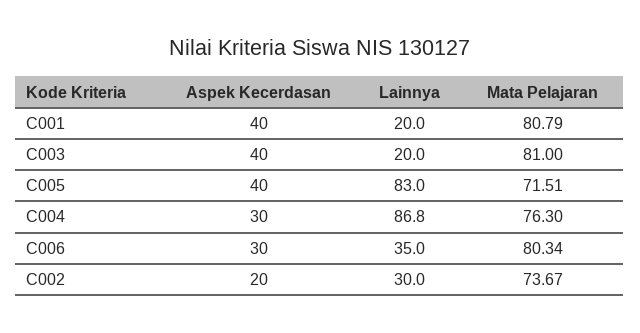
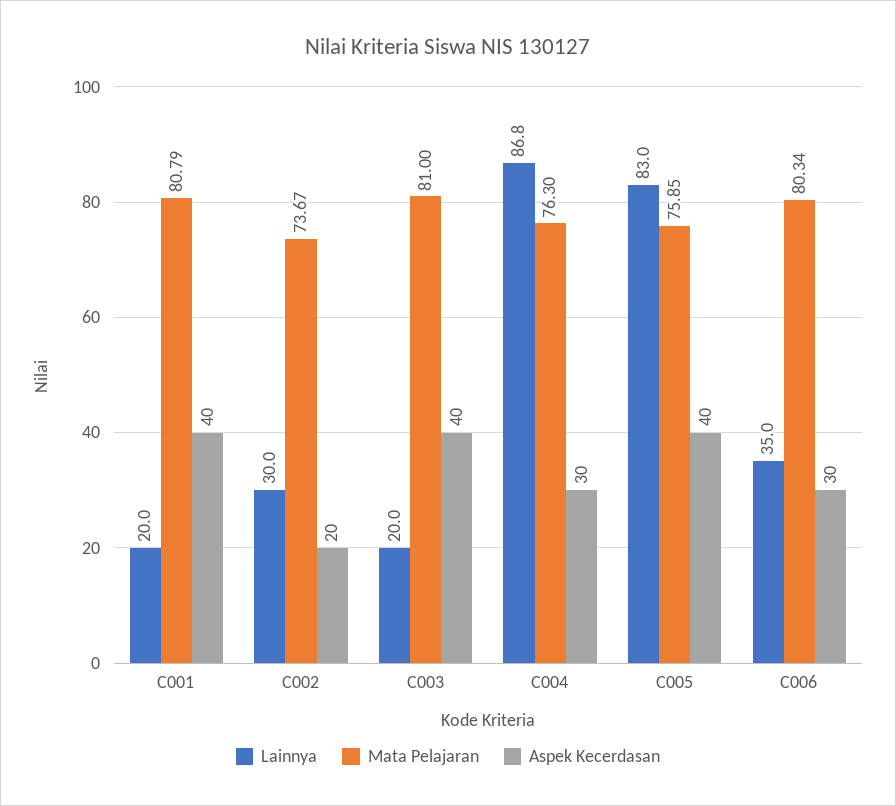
  {
    "Aspek Kecerdasan": {
      "C001": 40,
      "C003": 40,
      "C005": 40,
      "C004": 30,
      "C006": 30,
      "C002": 20
    },
    "Lainnya": {
      "C001": 20,
      "C003": 20,
      "C005": 83,
      "C004": 86.8,
      "C006": 35,
      "C002": 30
    },
    "Mata Pelajaran": {
      "C001": 80.79,
      "C003": 81,
-     "C005": 71.51,
+     "C005": 75.85,
      "C004": 76.3,
      "C006": 80.34,
      "C002": 73.67
    }
  }

